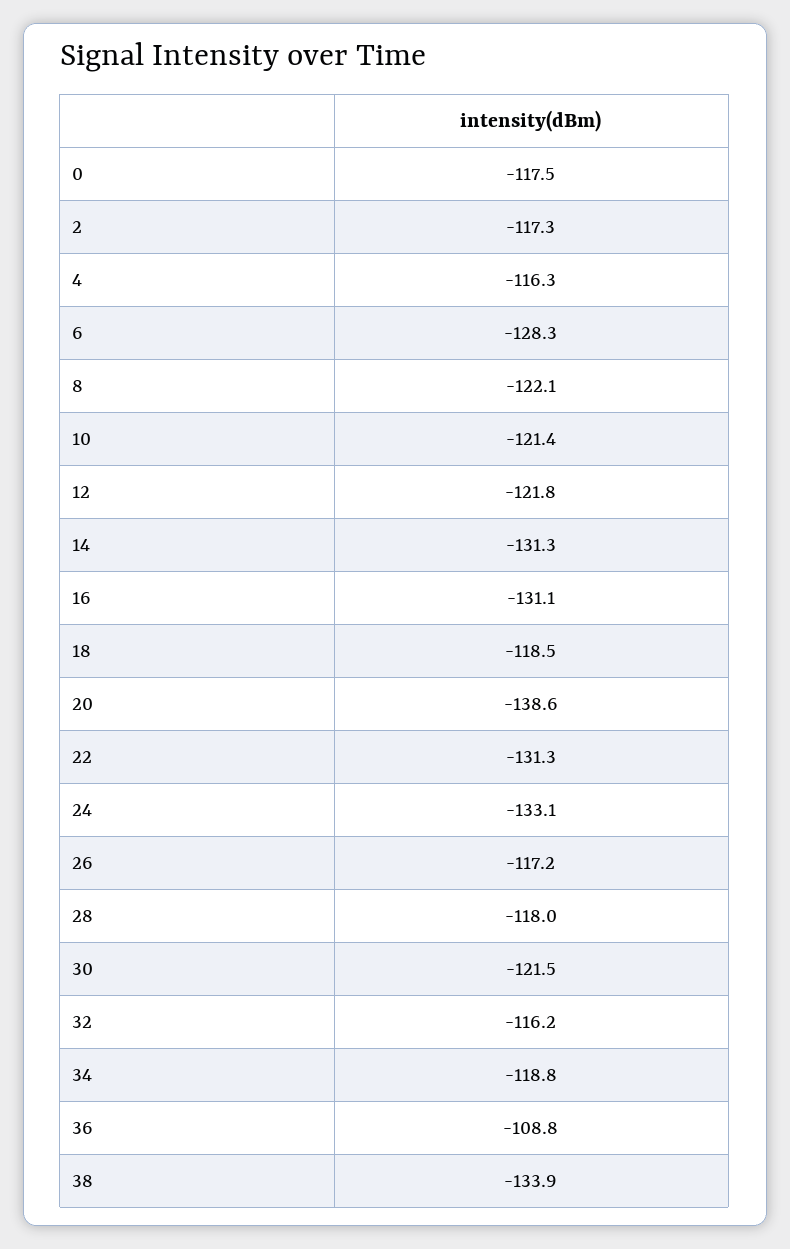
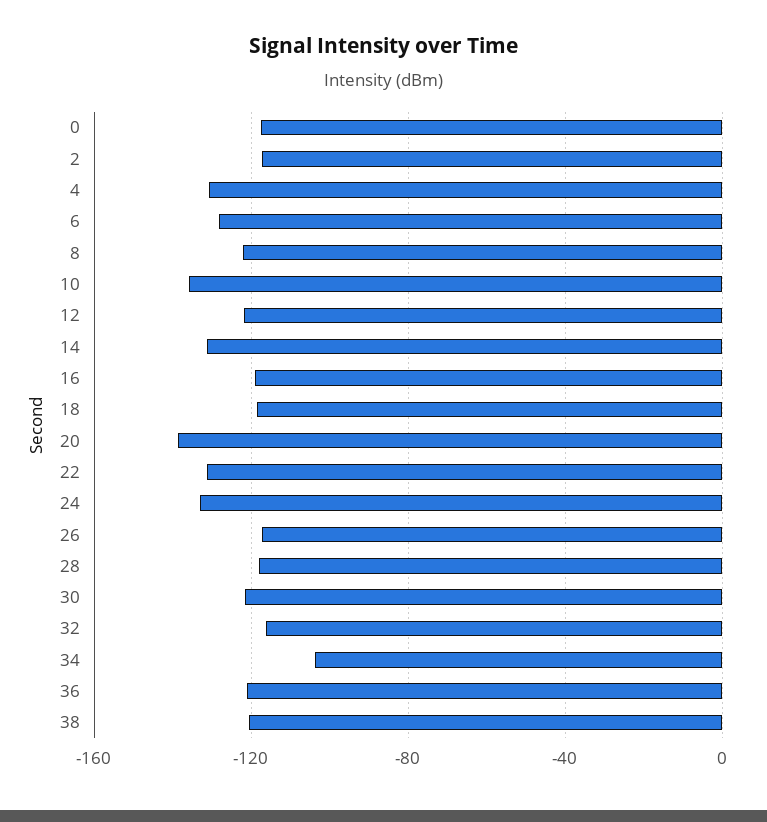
  {
    "0": -117.5,
    "2": -117.3,
-   "4": -116.3,
+   "4": -130,
    "6": -128.3,
    "8": -122.1,
-   "10": -121.4,
+   "10": -135,
    "12": -121.8,
    "14": -131.3,
-   "16": -131.1,
+   "16": -120,
    "18": -118.5,
    "20": -138.6,
    "22": -131.3,
    "24": -133.1,
    "26": -117.2,
    "28": -118,
    "30": -121.5,
    "32": -116.2,
-   "34": -118.8,
+   "34": -105,
-   "36": -108.8,
+   "36": -120,
-   "38": -133.9
+   "38": -120
  }

